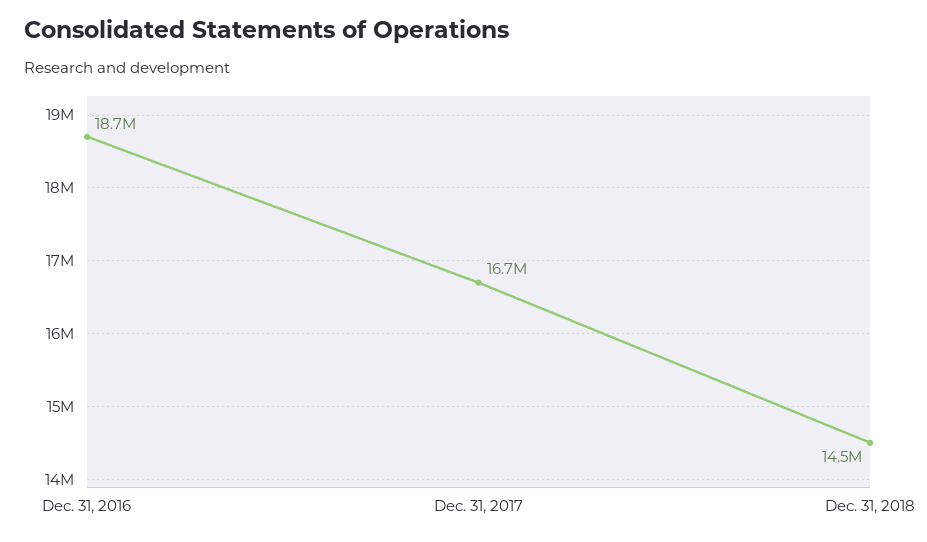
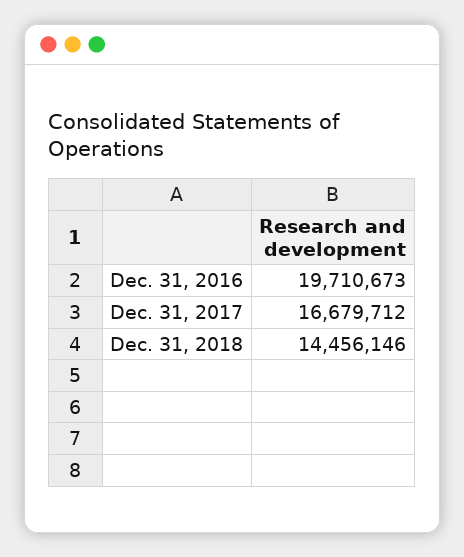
  {
-   "Dec. 31, 2016": 18700000,
+   "Dec. 31, 2016": 19710673,
    "Dec. 31, 2017": 16679712,
    "Dec. 31, 2018": 14456146
  }

